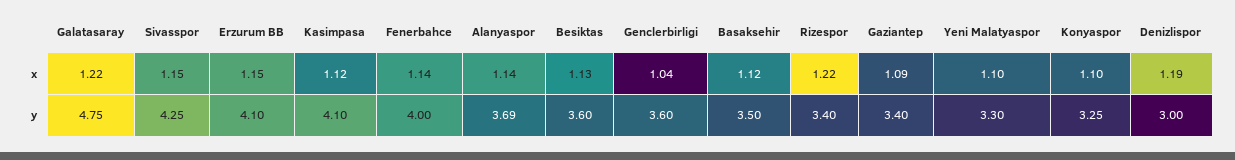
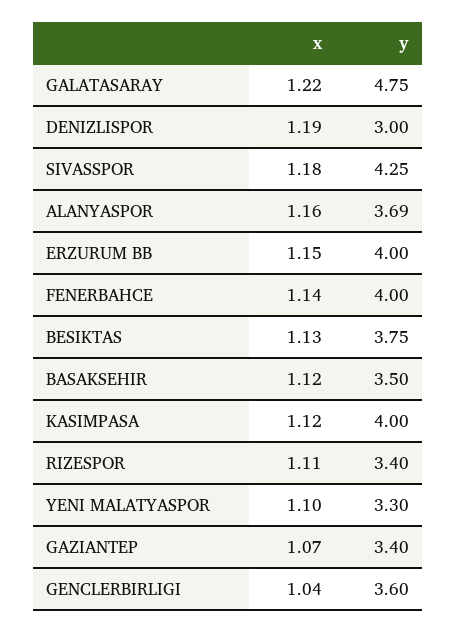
  {
    "Galatasaray": {
      "x": 1.22,
      "y": 4.75
    },
    "Sivasspor": {
-     "x": 1.15,
+     "x": 1.18,
      "y": 4.25
    },
    "Erzurum BB": {
      "x": 1.15,
-     "y": 4.1
+     "y": 4
    },
    "Kasimpasa": {
      "x": 1.12,
-     "y": 4.1
+     "y": 4
    },
    "Fenerbahce": {
      "x": 1.14,
      "y": 4
    },
    "Alanyaspor": {
-     "x": 1.14,
+     "x": 1.16,
      "y": 3.69
    },
    "Besiktas": {
      "x": 1.13,
-     "y": 3.6
+     "y": 3.75
    },
    "Genclerbirligi": {
      "x": 1.04,
      "y": 3.6
    },
    "Basaksehir": {
      "x": 1.12,
      "y": 3.5
    },
    "Rizespor": {
-     "x": 1.22,
+     "x": 1.11,
      "y": 3.4
    },
    "Gaziantep": {
-     "x": 1.09,
+     "x": 1.07,
      "y": 3.4
    },
    "Yeni Malatyaspor": {
      "x": 1.1,
      "y": 3.3
    },
-   "Konyaspor": {
-     "x": 1.1,
-     "y": 3.25
-   },
    "Denizlispor": {
      "x": 1.19,
      "y": 3
    }
  }

